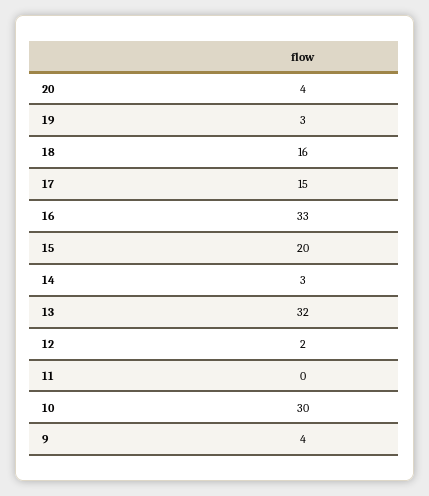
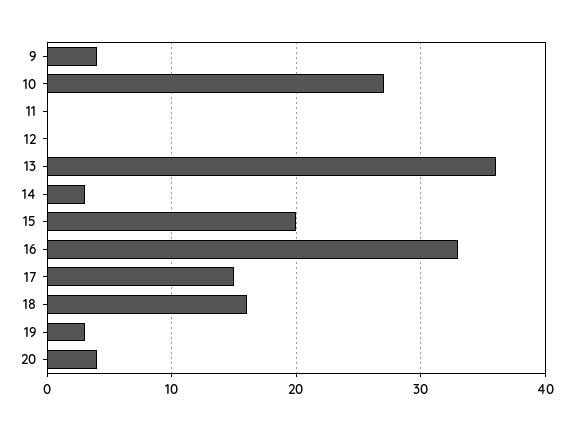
  {
    "20": 4,
    "19": 3,
    "18": 16,
    "17": 15,
    "16": 33,
    "15": 20,
    "14": 3,
-   "13": 32,
+   "13": 36,
-   "12": 2,
+   "12": 0,
    "11": 0,
-   "10": 30,
+   "10": 27,
    "9": 4
  }

